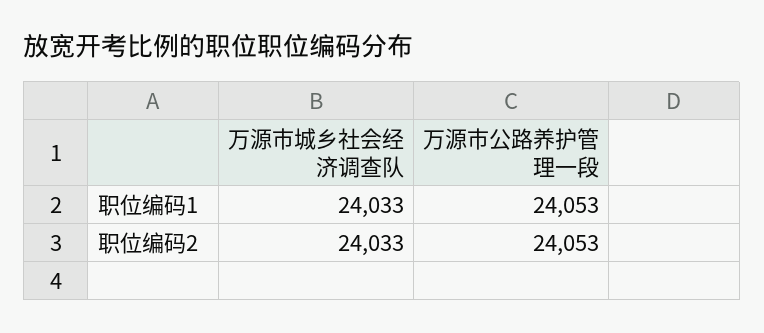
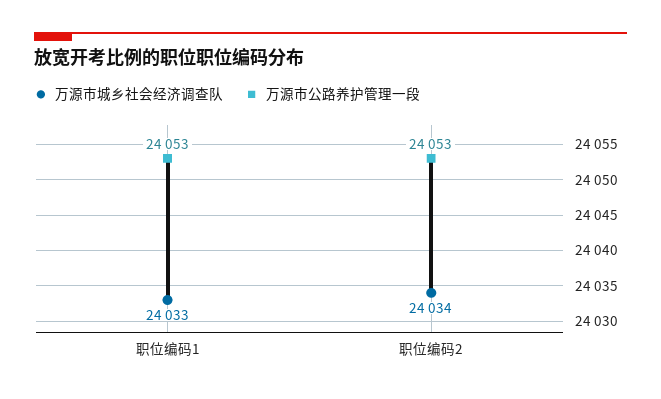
  {
    "万源市城乡社会经济调查队": {
      "职位编码1": 24033,
-     "职位编码2": 24033
+     "职位编码2": 24034
    },
    "万源市公路养护管理一段": {
      "职位编码1": 24053,
      "职位编码2": 24053
    }
  }

